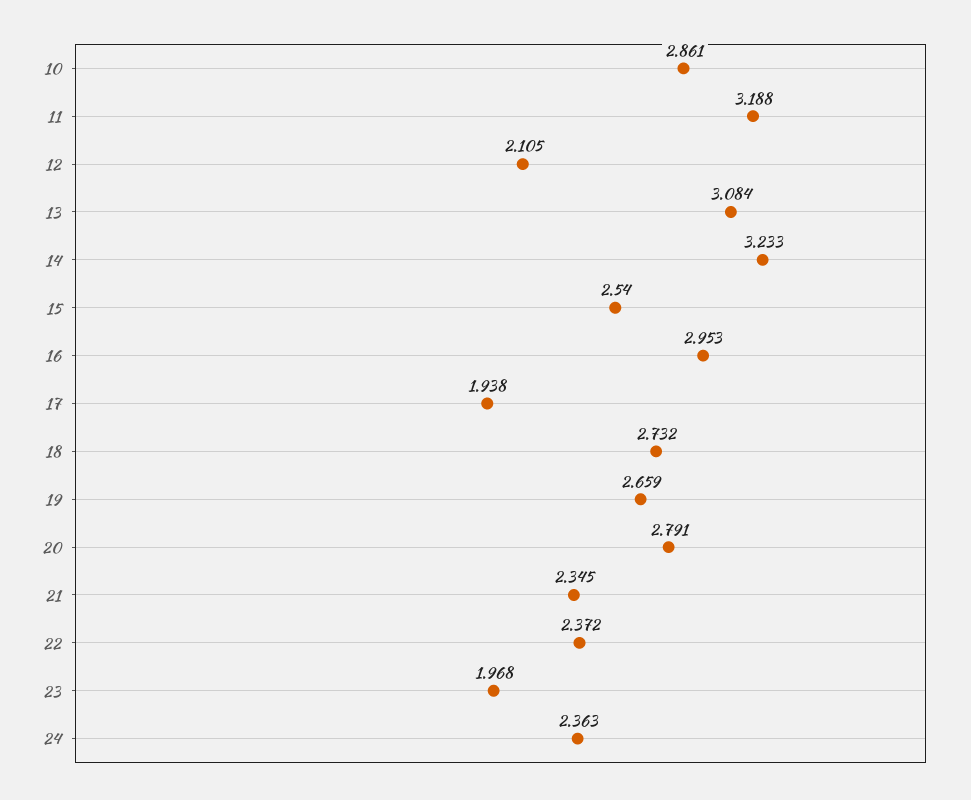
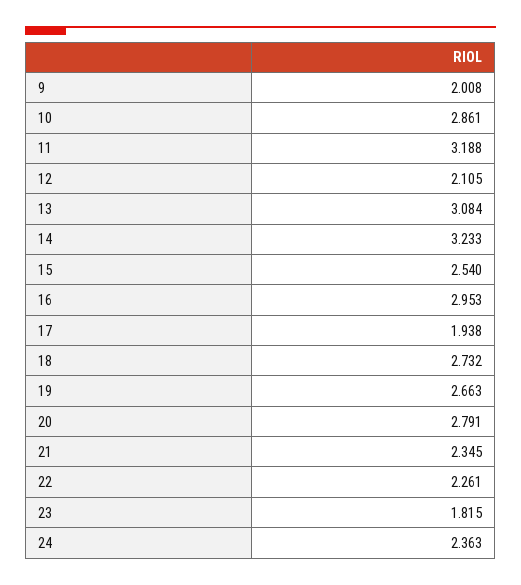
  {
    "10": 2.861,
    "11": 3.188,
    "12": 2.105,
    "13": 3.084,
    "14": 3.233,
    "15": 2.54,
    "16": 2.953,
    "17": 1.938,
    "18": 2.732,
-   "19": 2.659,
+   "19": 2.663,
    "20": 2.791,
    "21": 2.345,
-   "22": 2.372,
+   "22": 2.261,
-   "23": 1.968,
+   "23": 1.815,
-   "24": 2.363
+   "24": 2.363,
+   "9": 2.008
  }

